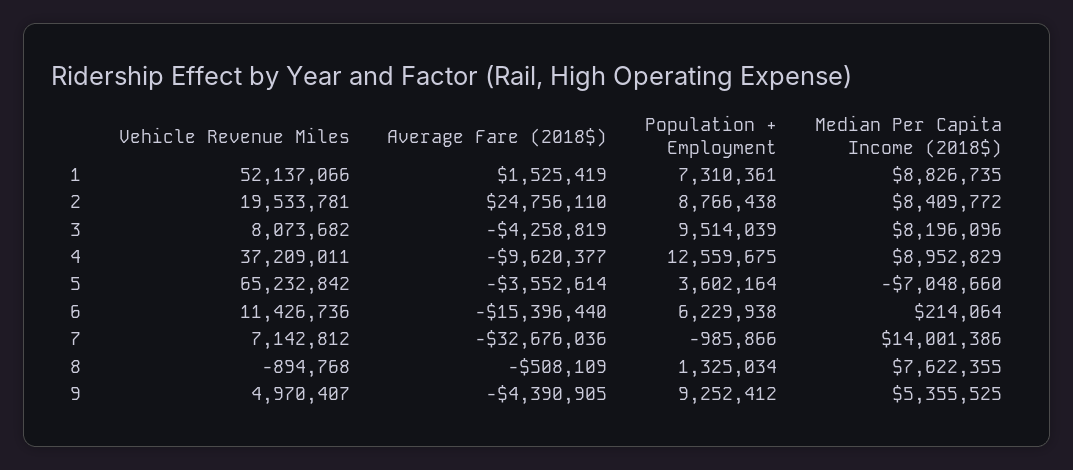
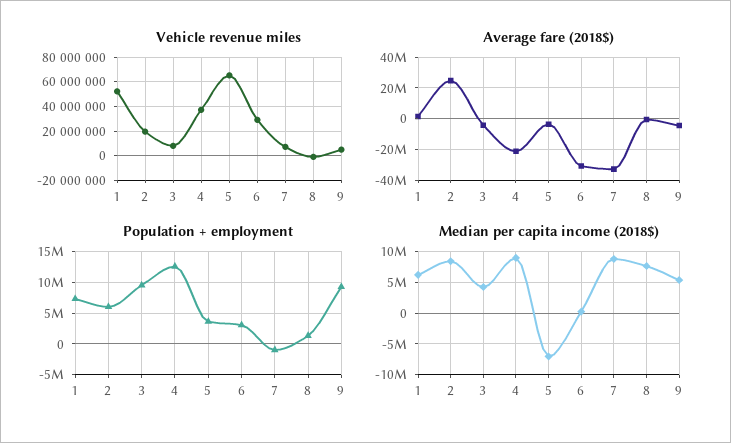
  {
    "Vehicle Revenue Miles": {
      "1": 52137066,
      "2": 19533781,
      "3": 8073682,
      "4": 37209011,
      "5": 65232842,
-     "6": 11426736,
+     "6": 30000000,
      "7": 7142812,
      "8": -894768,
      "9": 4970407
    },
    "Average Fare (2018$)": {
      "1": 1525419,
      "2": 24756110,
      "3": -4258819,
-     "4": -9620377,
+     "4": -20000000,
      "5": -3552614,
-     "6": -15396440,
+     "6": -30000000,
      "7": -32676036,
      "8": -508109,
      "9": -4390905
    },
    "Population + Employment": {
      "1": 7310361,
-     "2": 8766438,
+     "2": 6000000,
      "3": 9514039,
      "4": 12559675,
      "5": 3602164,
-     "6": 6229938,
+     "6": 3000000,
      "7": -985866,
      "8": 1325034,
      "9": 9252412
    },
    "Median Per Capita Income (2018$)": {
-     "1": 8826735,
+     "1": 6000000,
      "2": 8409772,
-     "3": 8196096,
+     "3": 4000000,
      "4": 8952829,
      "5": -7048660,
      "6": 214064,
-     "7": 14001386,
+     "7": 9000000,
      "8": 7622355,
      "9": 5355525
    }
  }

